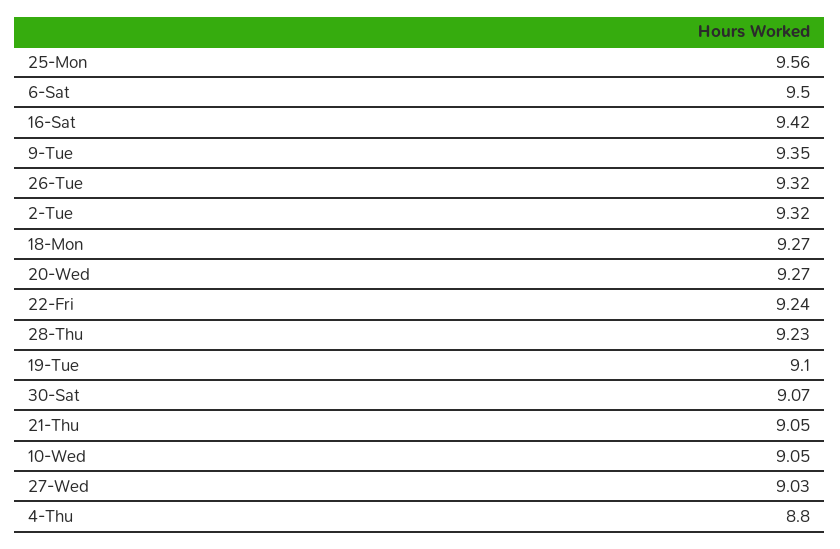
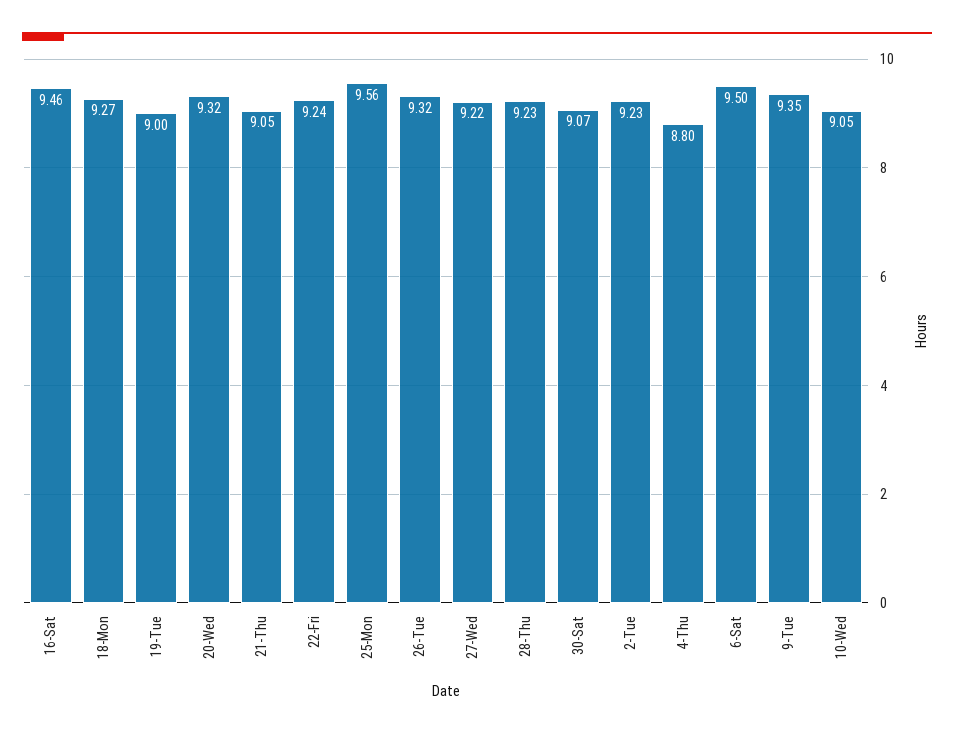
  {
    "25-Mon": 9.56,
    "6-Sat": 9.5,
-   "16-Sat": 9.42,
+   "16-Sat": 9.46,
    "9-Tue": 9.35,
    "26-Tue": 9.32,
-   "2-Tue": 9.32,
+   "2-Tue": 9.23,
    "18-Mon": 9.27,
-   "20-Wed": 9.27,
+   "20-Wed": 9.32,
    "22-Fri": 9.24,
    "28-Thu": 9.23,
-   "19-Tue": 9.1,
+   "19-Tue": 9,
    "30-Sat": 9.07,
    "21-Thu": 9.05,
    "10-Wed": 9.05,
-   "27-Wed": 9.03,
+   "27-Wed": 9.22,
    "4-Thu": 8.8
  }

